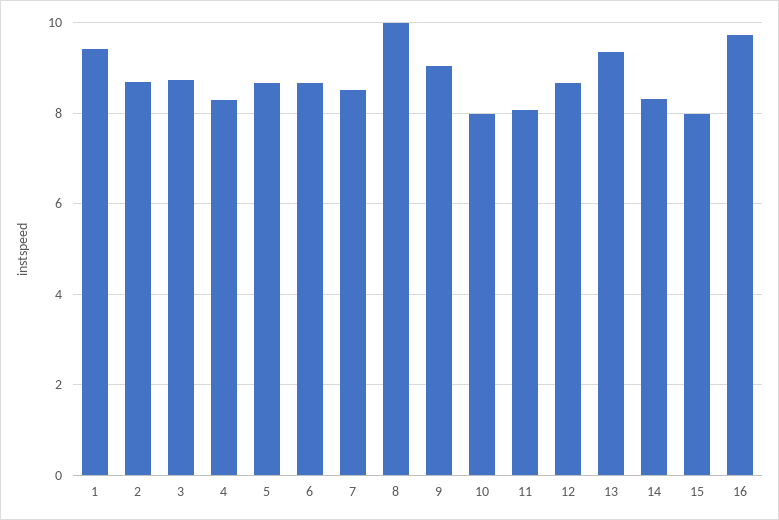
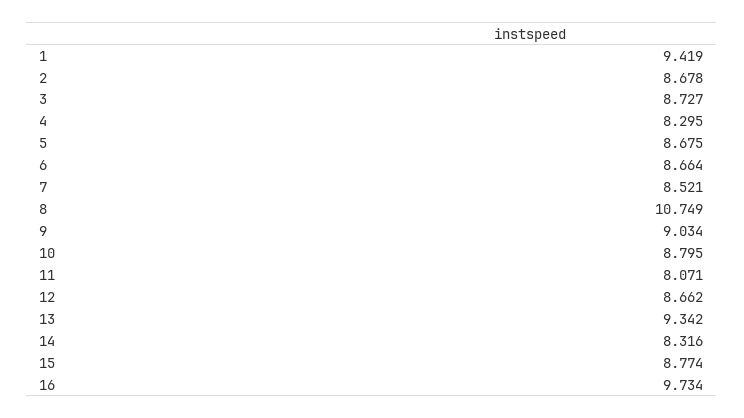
  {
    "1": 9.419,
    "2": 8.678,
    "3": 8.727,
    "4": 8.295,
    "5": 8.675,
    "6": 8.664,
    "7": 8.521,
-   "8": 10,
+   "8": 10.749,
    "9": 9.034,
-   "10": 8,
+   "10": 8.795,
    "11": 8.071,
    "12": 8.662,
    "13": 9.342,
    "14": 8.316,
-   "15": 8,
+   "15": 8.774,
    "16": 9.734
  }

